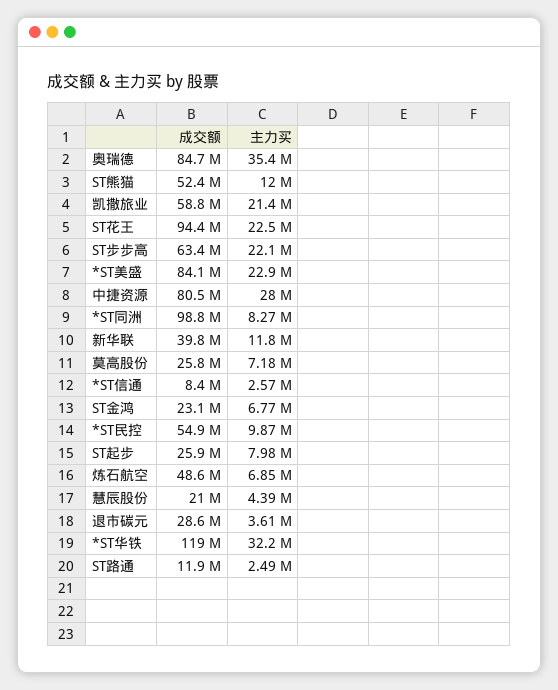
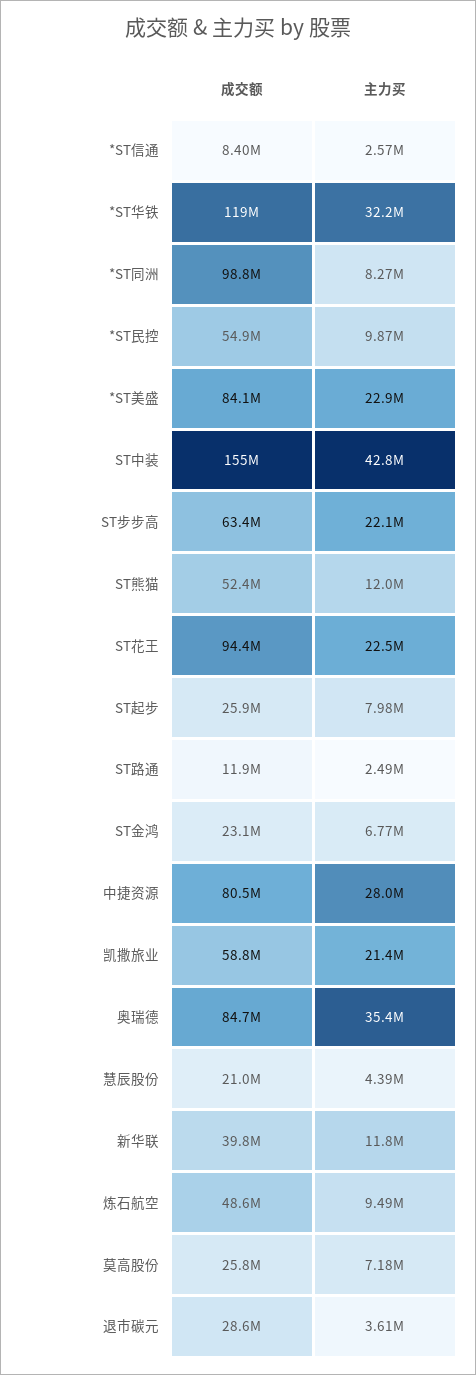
  {
    "成交额": {
      "奥瑞德": 84700000,
      "ST熊猫": 52400000,
      "凯撒旅业": 58800000,
      "ST花王": 94400000,
      "ST步步高": 63400000,
      "*ST美盛": 84100000,
      "中捷资源": 80500000,
      "*ST同洲": 98800000,
      "新华联": 39800000,
      "莫高股份": 25800000,
      "*ST信通": 8400000,
      "ST金鸿": 23100000,
      "*ST民控": 54900000,
      "ST起步": 25900000,
      "炼石航空": 48600000,
      "慧辰股份": 21000000,
      "退市碳元": 28600000,
      "*ST华铁": 119000000,
-     "ST路通": 11900000
+     "ST路通": 11900000,
+     "ST中装": 155000000
    },
    "主力买": {
      "奥瑞德": 35400000,
      "ST熊猫": 12000000,
      "凯撒旅业": 21400000,
      "ST花王": 22500000,
      "ST步步高": 22100000,
      "*ST美盛": 22900000,
      "中捷资源": 28000000,
      "*ST同洲": 8270000,
      "新华联": 11800000,
      "莫高股份": 7180000,
      "*ST信通": 2570000,
      "ST金鸿": 6770000,
      "*ST民控": 9870000,
      "ST起步": 7980000,
-     "炼石航空": 6850000,
+     "炼石航空": 9490000,
      "慧辰股份": 4390000,
      "退市碳元": 3610000,
      "*ST华铁": 32200000,
-     "ST路通": 2490000
+     "ST路通": 2490000,
+     "ST中装": 42800000
    }
  }

